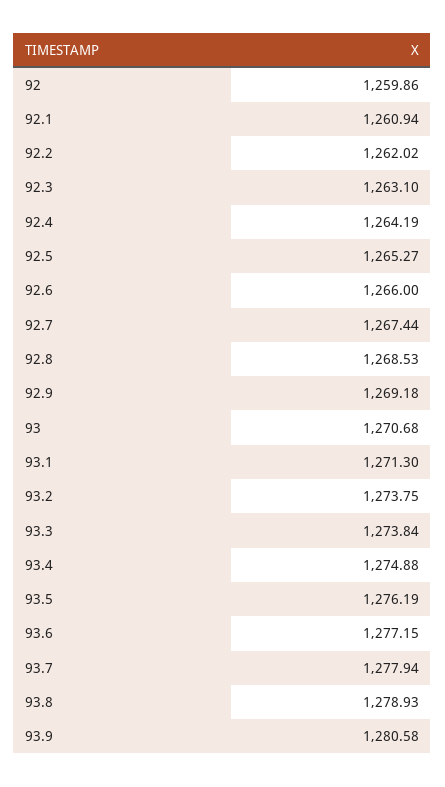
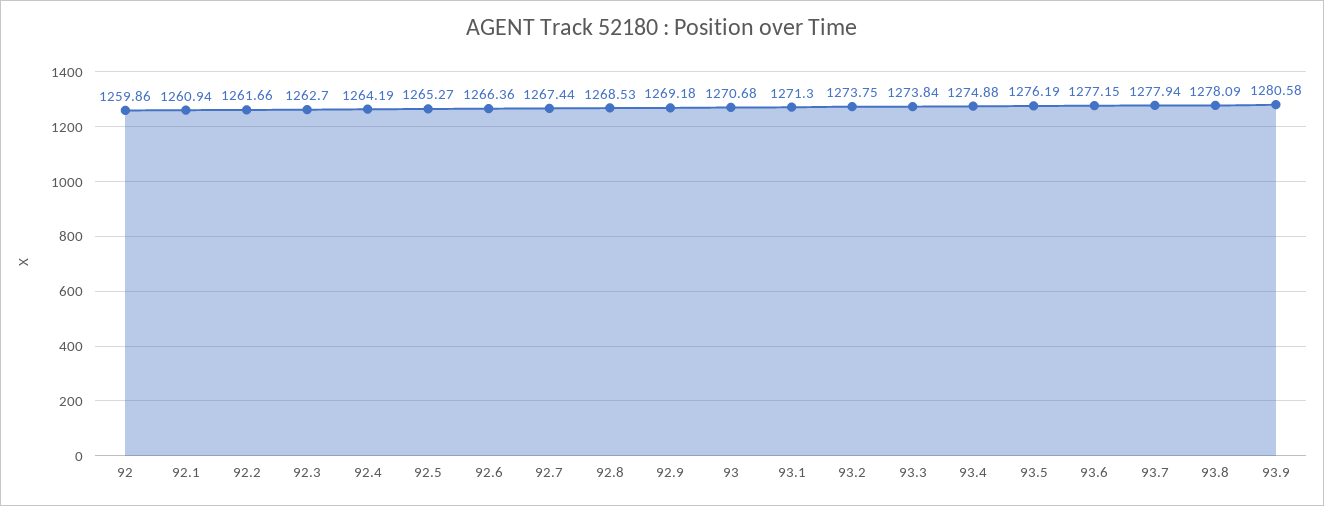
  {
    "92": 1259.86,
    "92.1": 1260.94,
-   "92.2": 1262.02,
+   "92.2": 1261.66,
-   "92.3": 1263.1,
+   "92.3": 1262.7,
    "92.4": 1264.19,
    "92.5": 1265.27,
-   "92.6": 1266,
+   "92.6": 1266.36,
    "92.7": 1267.44,
    "92.8": 1268.53,
    "92.9": 1269.18,
    "93": 1270.68,
    "93.1": 1271.3,
    "93.2": 1273.75,
    "93.3": 1273.84,
    "93.4": 1274.88,
    "93.5": 1276.19,
    "93.6": 1277.15,
    "93.7": 1277.94,
-   "93.8": 1278.93,
+   "93.8": 1278.09,
    "93.9": 1280.58
  }

